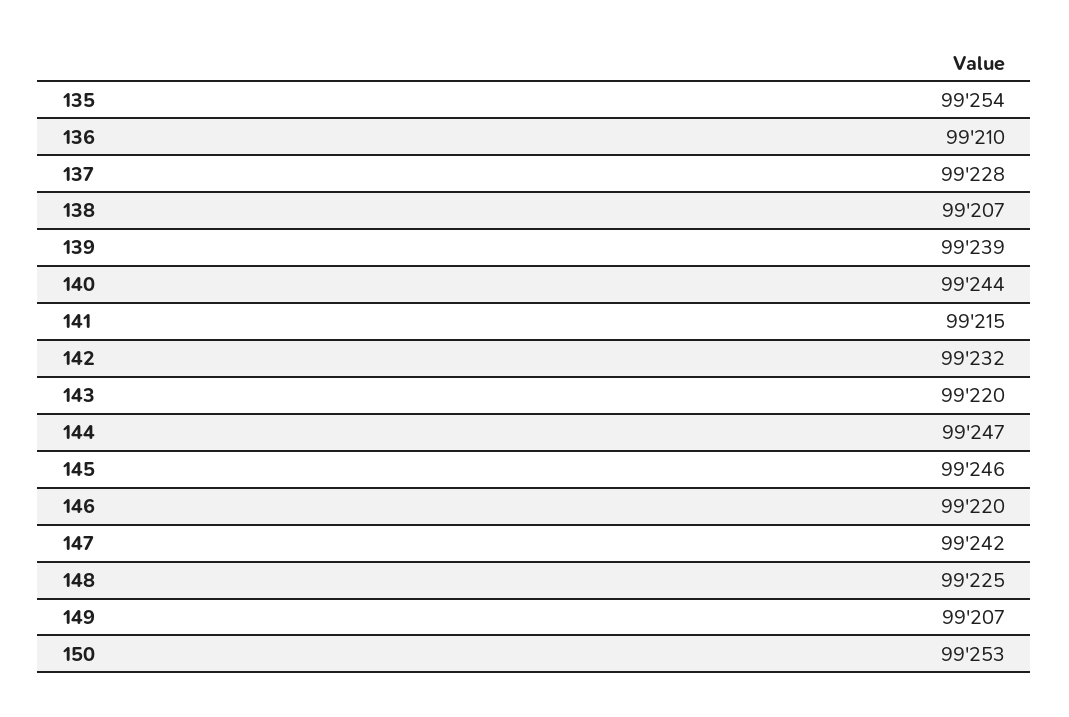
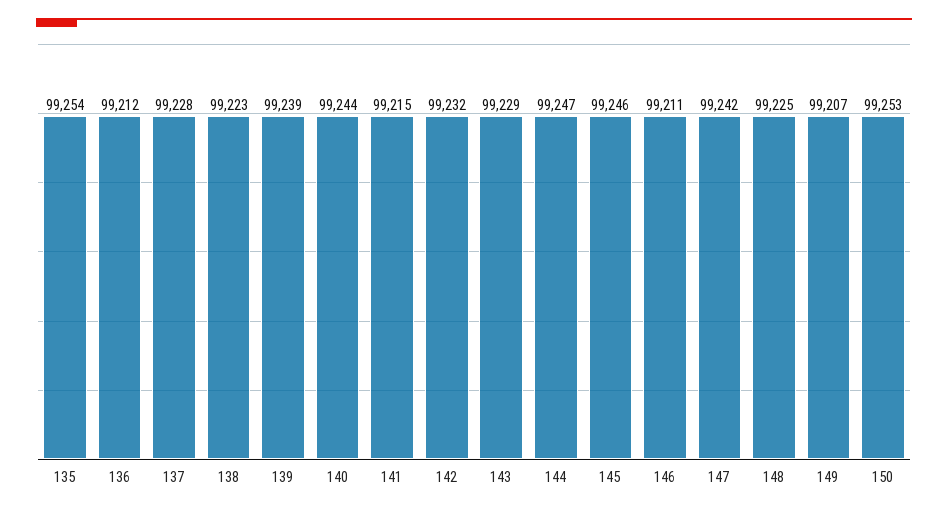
  {
    "135": 99254,
-   "136": 99210,
+   "136": 99212,
    "137": 99228,
-   "138": 99207,
+   "138": 99223,
    "139": 99239,
    "140": 99244,
    "141": 99215,
    "142": 99232,
-   "143": 99220,
+   "143": 99229,
    "144": 99247,
    "145": 99246,
-   "146": 99220,
+   "146": 99211,
    "147": 99242,
    "148": 99225,
    "149": 99207,
    "150": 99253
  }

